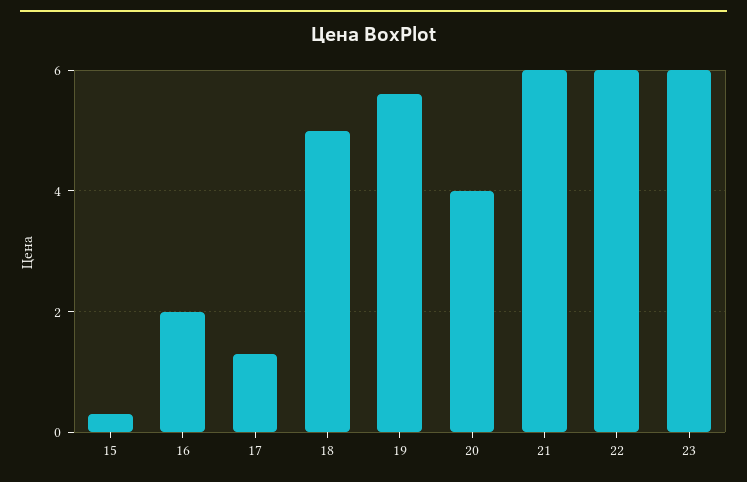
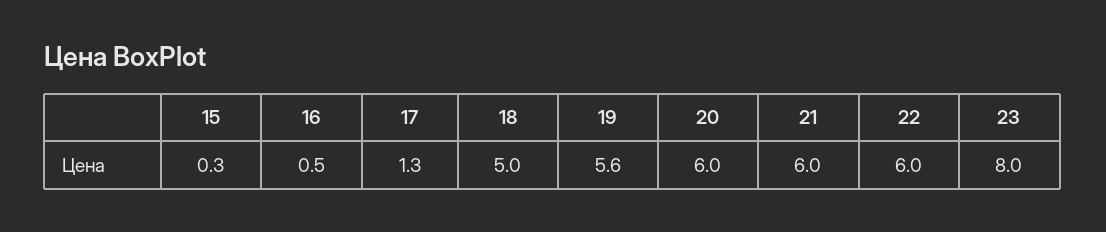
  {
    "15": 0.3,
-   "16": 2,
+   "16": 0.5,
    "17": 1.3,
    "18": 5,
    "19": 5.6,
-   "20": 4,
+   "20": 6,
    "21": 6,
    "22": 6,
-   "23": 6
+   "23": 8
  }

